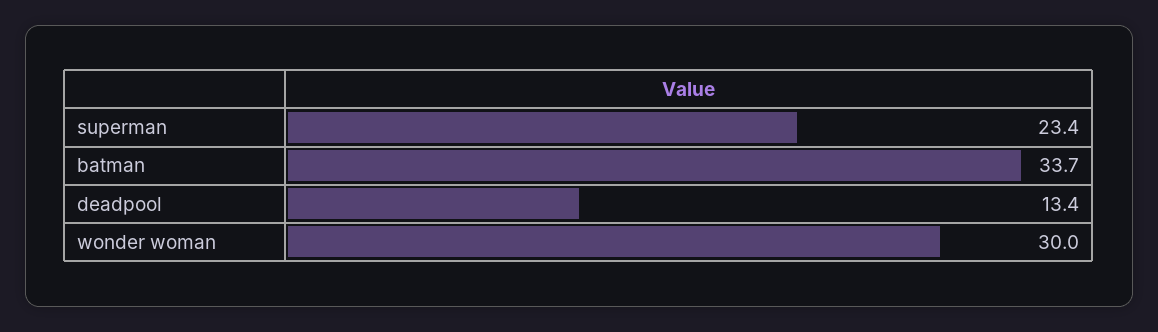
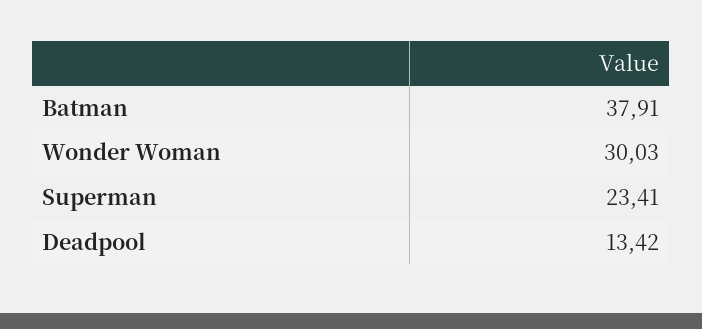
  {
    "superman": 23.41,
-   "batman": 33.7,
+   "batman": 37.91,
    "deadpool": 13.42,
    "wonder woman": 30.03
  }

